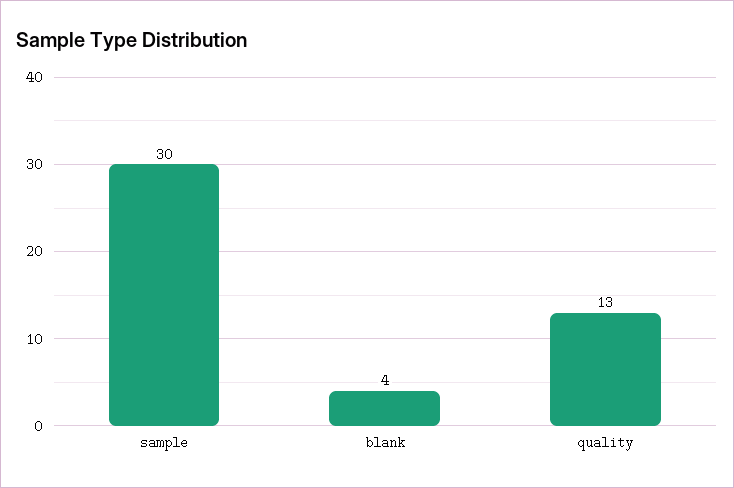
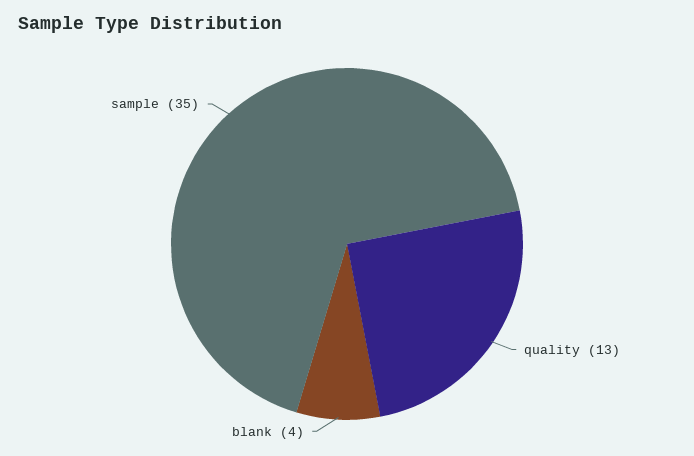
  {
-   "sample": 30,
+   "sample": 35,
    "blank": 4,
    "quality": 13
  }

